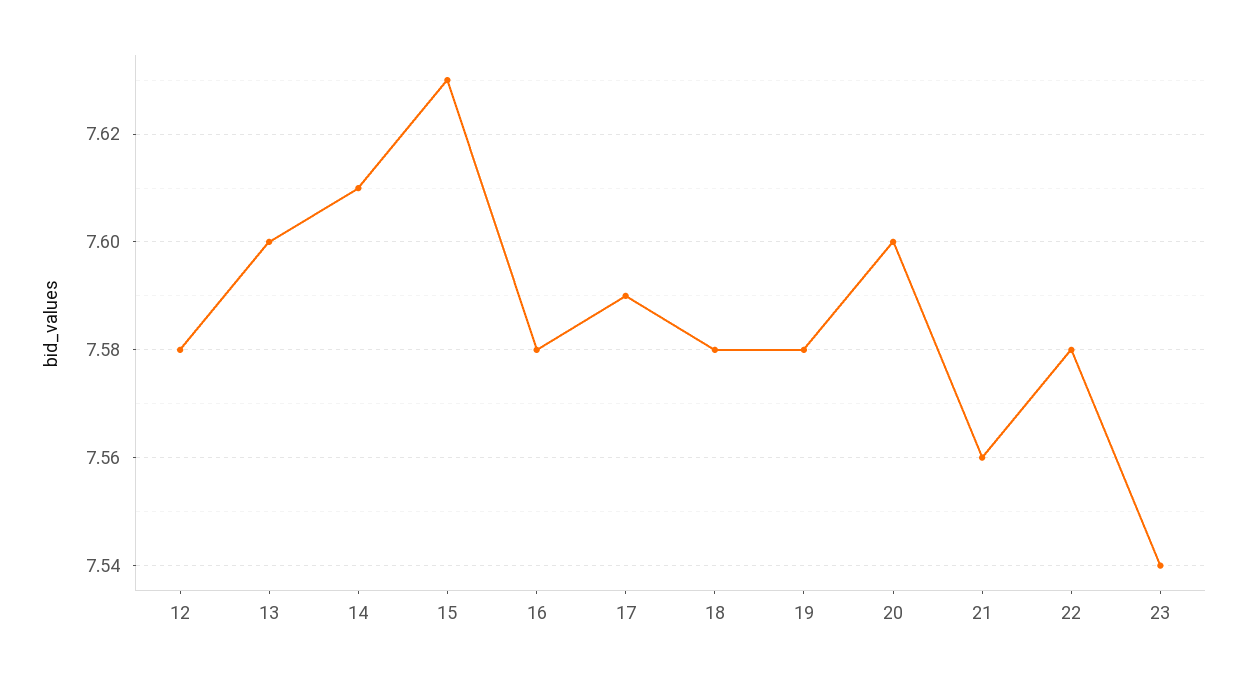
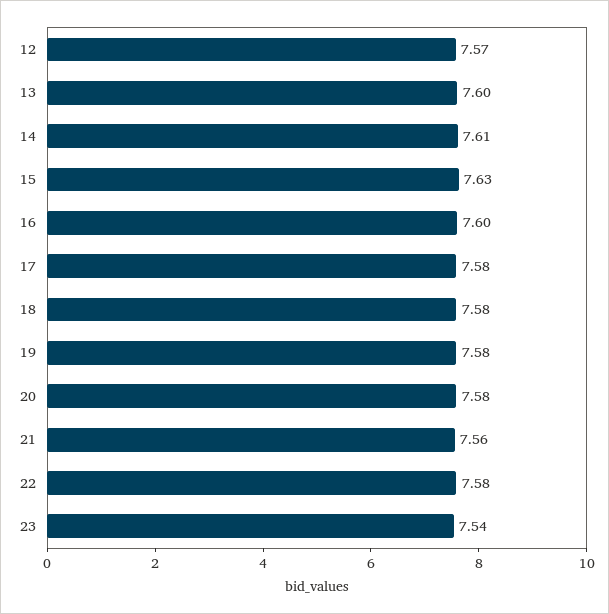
  {
-   "12": 7.58,
+   "12": 7.57,
    "13": 7.6,
    "14": 7.61,
    "15": 7.63,
-   "16": 7.58,
+   "16": 7.6,
-   "17": 7.59,
+   "17": 7.58,
    "18": 7.58,
    "19": 7.58,
-   "20": 7.6,
+   "20": 7.58,
    "21": 7.56,
    "22": 7.58,
    "23": 7.54
  }

